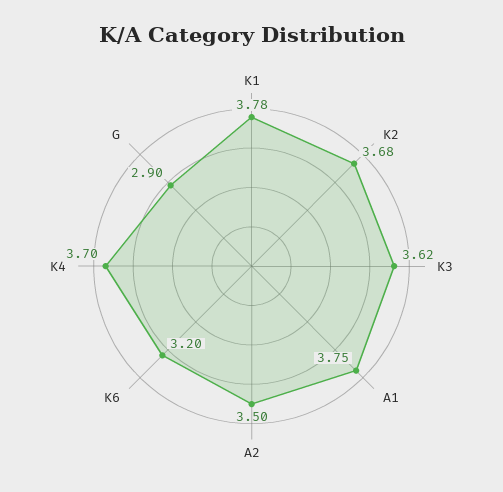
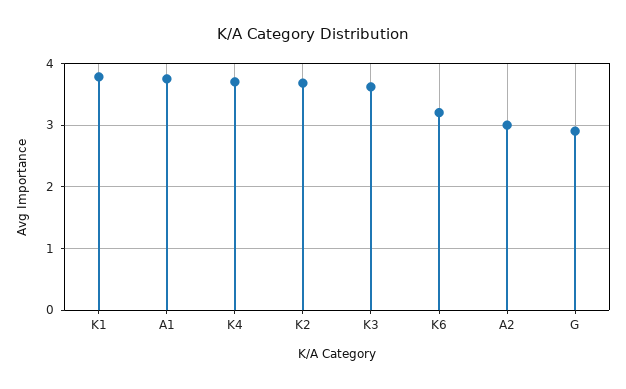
  {
    "K1": 3.78,
    "K2": 3.68,
    "K3": 3.62,
    "A1": 3.75,
-   "A2": 3.5,
+   "A2": 3,
    "K6": 3.2,
    "K4": 3.7,
    "G": 2.9
  }

